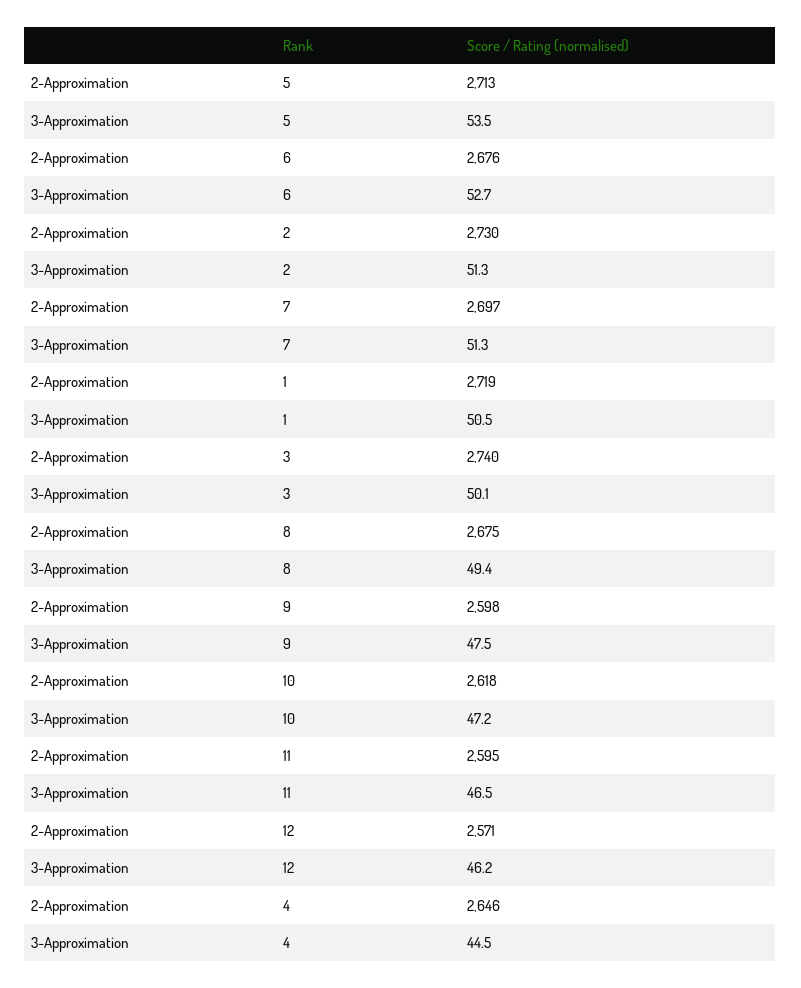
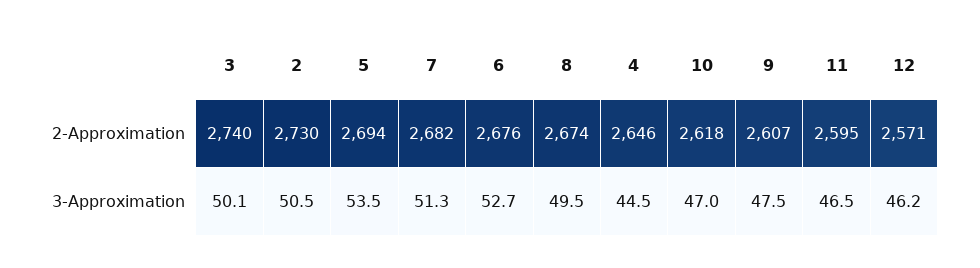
  {
    "2-Approximation": {
-     "5": 2713,
+     "5": 2694,
      "6": 2676,
      "2": 2730,
-     "7": 2697,
+     "7": 2682,
-     "1": 2719,
      "3": 2740,
-     "8": 2675,
+     "8": 2674,
-     "9": 2598,
+     "9": 2607,
      "10": 2618,
      "11": 2595,
      "12": 2571,
      "4": 2646
    },
    "3-Approximation": {
      "5": 53.5,
      "6": 52.7,
-     "2": 51.3,
+     "2": 50.5,
      "7": 51.3,
-     "1": 50.5,
      "3": 50.1,
-     "8": 49.4,
+     "8": 49.5,
      "9": 47.5,
-     "10": 47.2,
+     "10": 47,
      "11": 46.5,
      "12": 46.2,
      "4": 44.5
    }
  }

